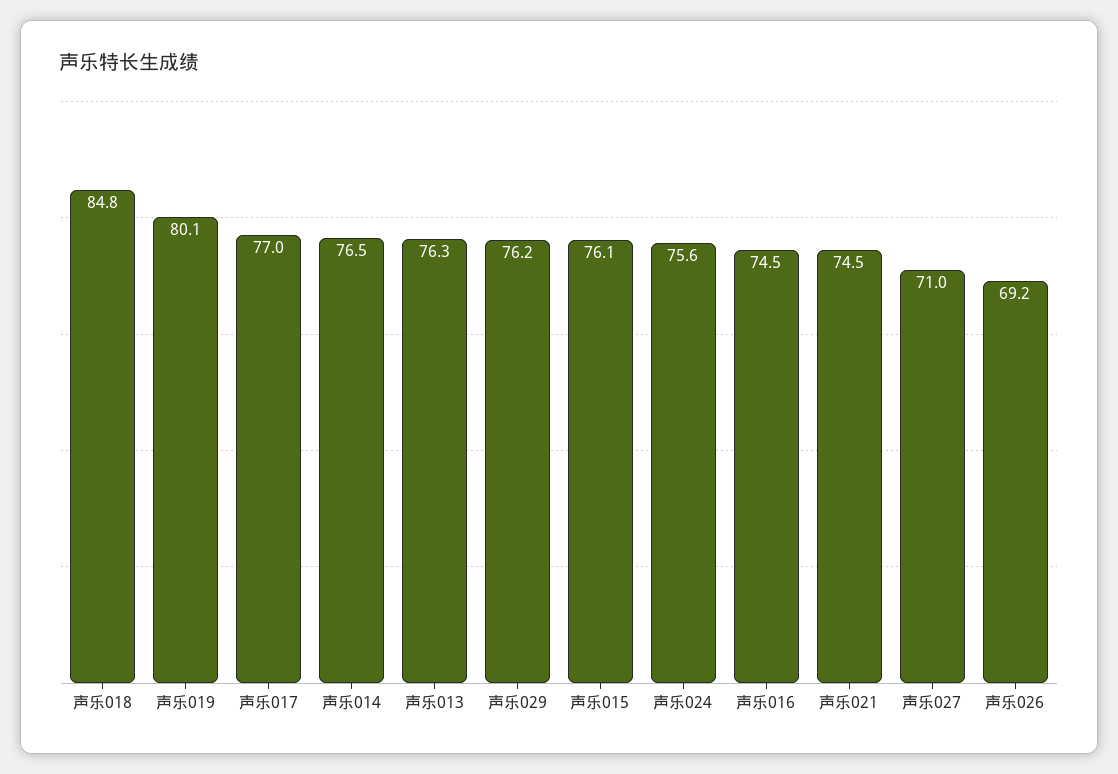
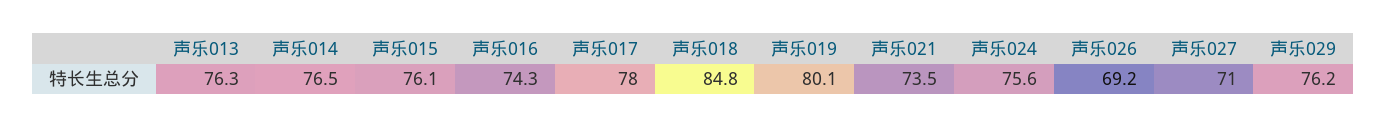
  {
    "声乐018": 84.8,
    "声乐019": 80.1,
-   "声乐017": 77,
+   "声乐017": 78,
    "声乐014": 76.5,
    "声乐013": 76.3,
    "声乐029": 76.2,
    "声乐015": 76.1,
    "声乐024": 75.6,
-   "声乐016": 74.5,
+   "声乐016": 74.3,
-   "声乐021": 74.5,
+   "声乐021": 73.5,
    "声乐027": 71,
    "声乐026": 69.2
  }

